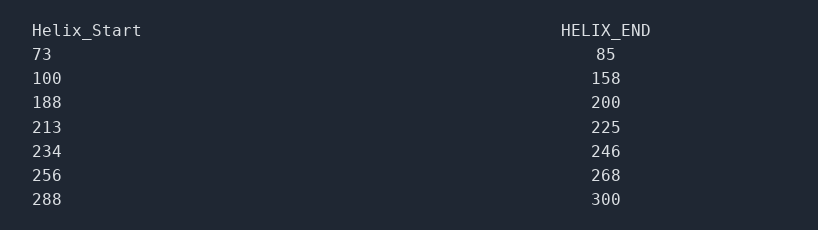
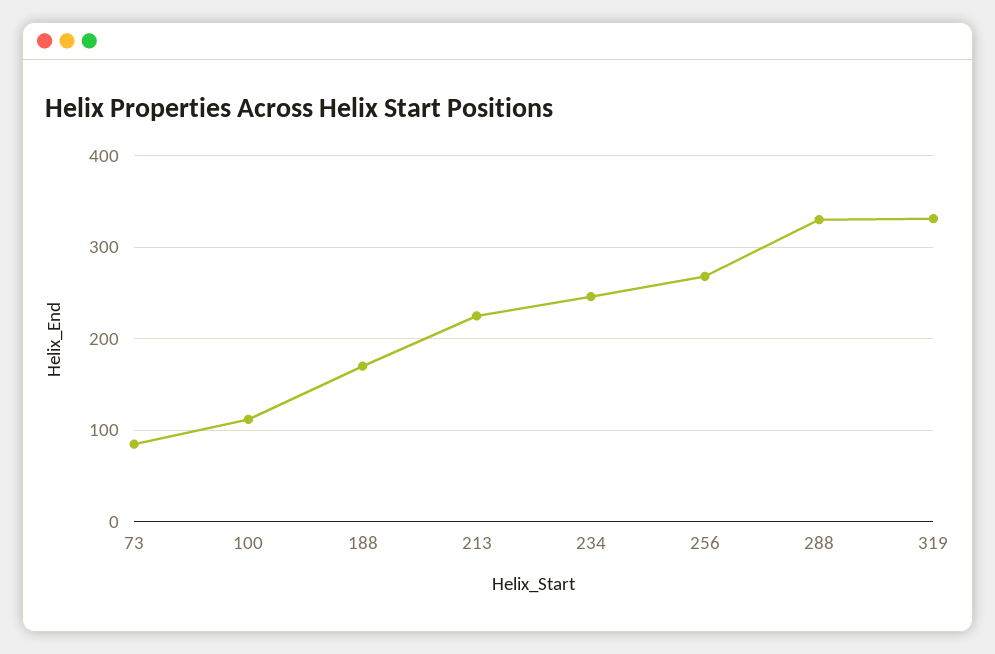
  {
    "73": 85,
-   "100": 158,
+   "100": 110,
-   "188": 200,
+   "188": 170,
    "213": 225,
    "234": 246,
    "256": 268,
-   "288": 300
+   "288": 330,
+   "319": 330
  }

